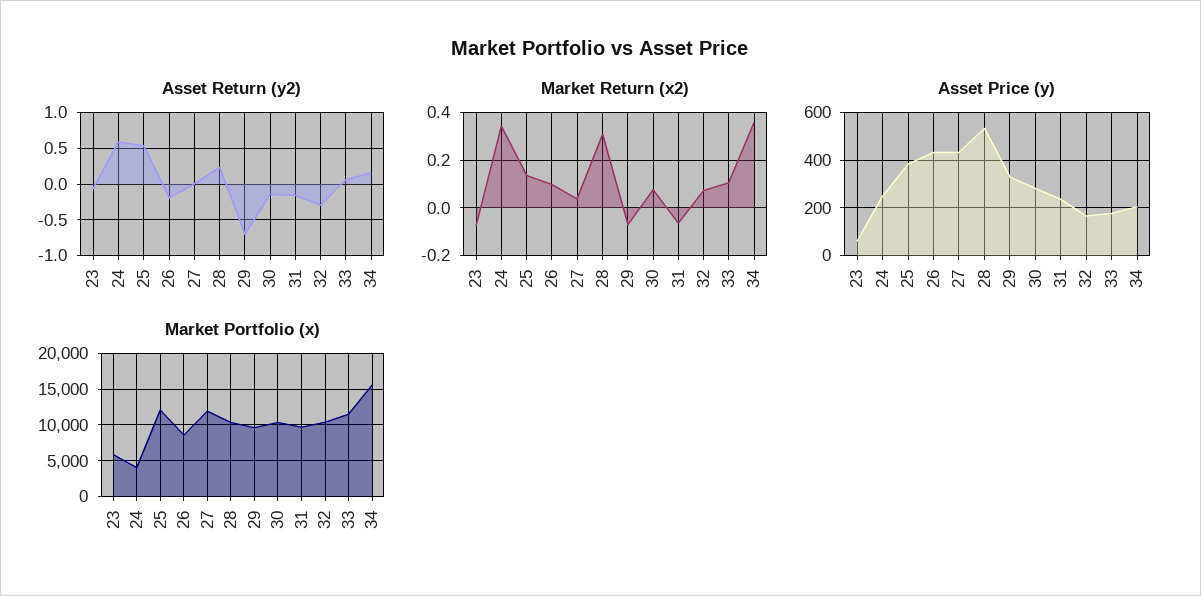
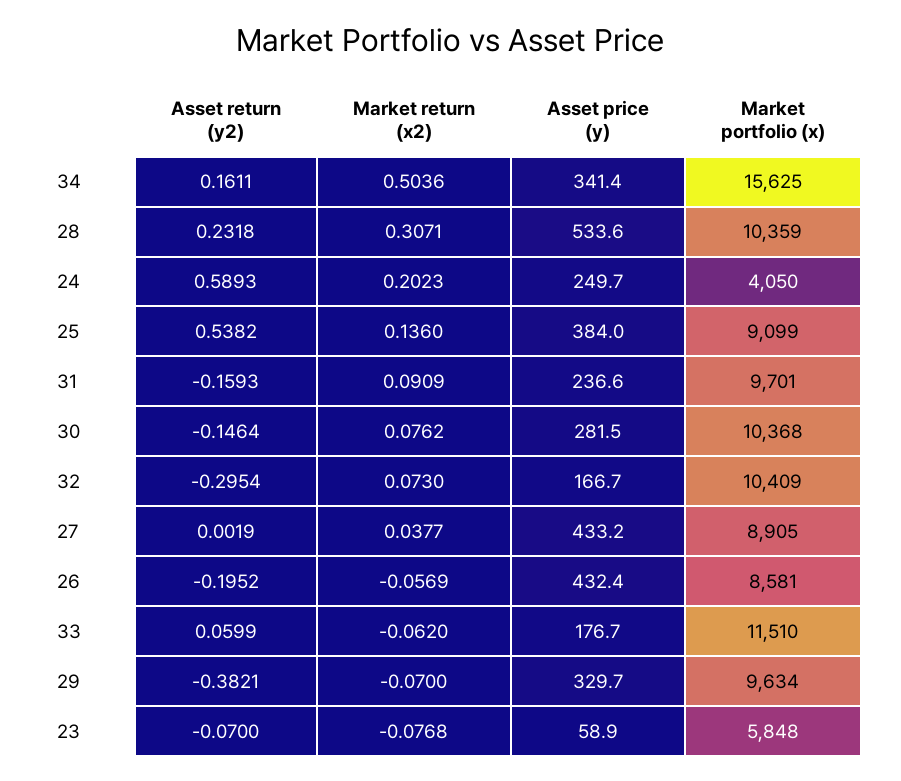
  {
    "Asset Return (y2)": {
      "23": -0.07,
      "24": 0.5893,
      "25": 0.5382,
      "26": -0.1952,
      "27": 0.0019,
      "28": 0.2318,
-     "29": -0.7,
+     "29": -0.3821,
      "30": -0.1464,
      "31": -0.1593,
      "32": -0.2954,
      "33": 0.0599,
      "34": 0.1611
    },
    "Market Return (x2)": {
      "23": -0.0768,
-     "24": 0.35,
+     "24": 0.2023,
      "25": 0.136,
-     "26": 0.1,
+     "26": -0.0569,
      "27": 0.0377,
      "28": 0.3071,
      "29": -0.07,
      "30": 0.0762,
-     "31": -0.05,
+     "31": 0.0909,
      "32": 0.073,
-     "33": 0.1,
+     "33": -0.062,
-     "34": 0.35
+     "34": 0.5036
    },
    "Asset Price (y)": {
      "23": 58.9,
      "24": 249.7,
      "25": 384,
      "26": 432.4,
      "27": 433.2,
      "28": 533.6,
      "29": 329.7,
      "30": 281.5,
      "31": 236.6,
      "32": 166.7,
      "33": 176.7,
-     "34": 200
+     "34": 341.4
    },
    "Market Portfolio (x)": {
      "23": 5848,
      "24": 4050,
-     "25": 12000,
+     "25": 9099,
      "26": 8581,
-     "27": 12000,
+     "27": 8905,
      "28": 10359,
      "29": 9634,
      "30": 10368,
      "31": 9701,
      "32": 10409,
      "33": 11510,
      "34": 15625
    }
  }

